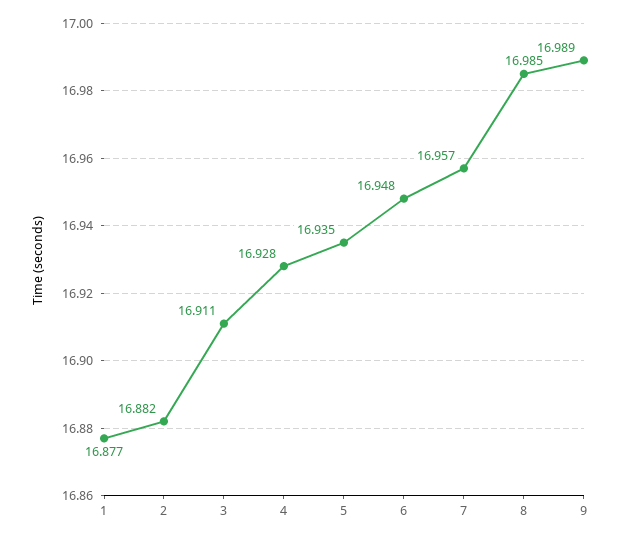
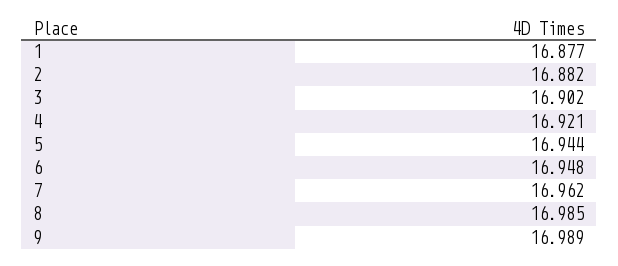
  {
    "1": 16.877,
    "2": 16.882,
-   "3": 16.911,
+   "3": 16.902,
-   "4": 16.928,
+   "4": 16.921,
-   "5": 16.935,
+   "5": 16.944,
    "6": 16.948,
-   "7": 16.957,
+   "7": 16.962,
    "8": 16.985,
    "9": 16.989
  }

